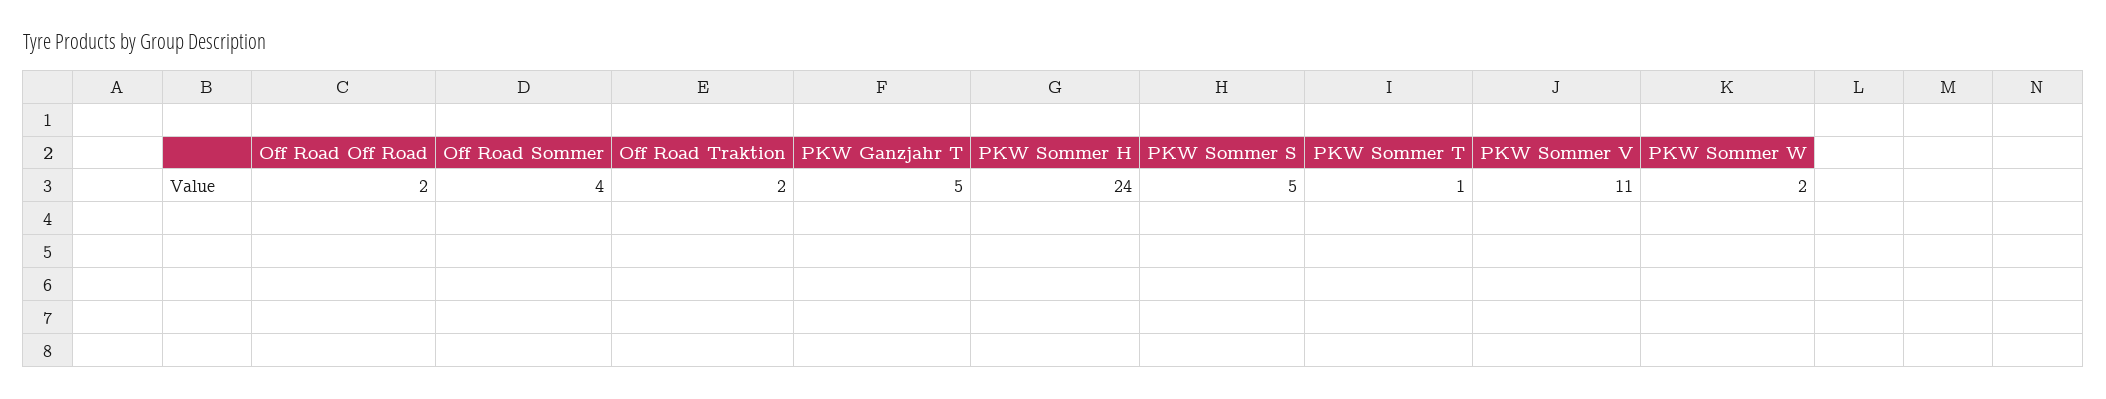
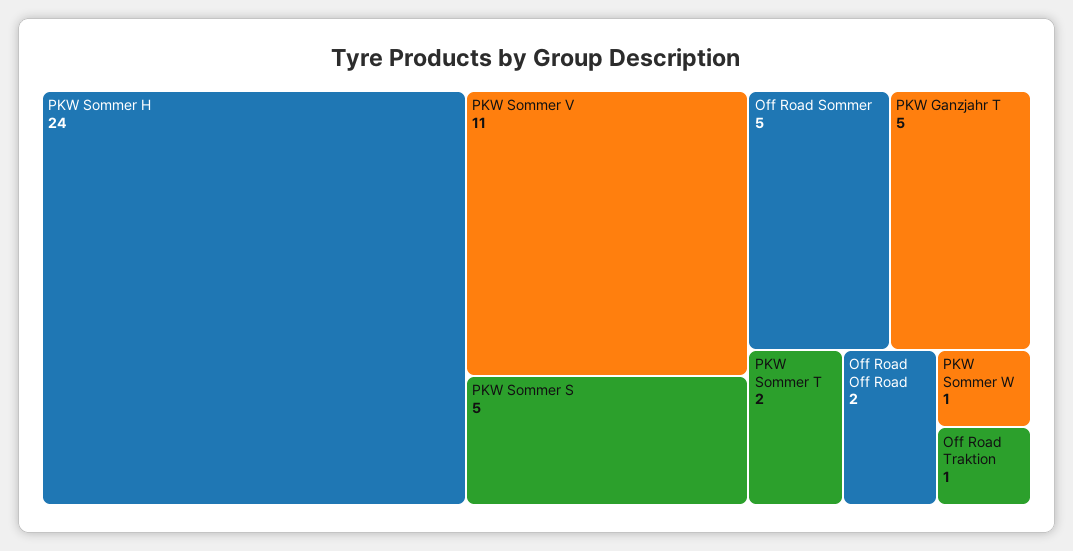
  {
    "Off Road Off Road": 2,
-   "Off Road Sommer": 4,
+   "Off Road Sommer": 5,
-   "Off Road Traktion": 2,
+   "Off Road Traktion": 1,
    "PKW Ganzjahr T": 5,
    "PKW Sommer H": 24,
    "PKW Sommer S": 5,
-   "PKW Sommer T": 1,
+   "PKW Sommer T": 2,
    "PKW Sommer V": 11,
-   "PKW Sommer W": 2
+   "PKW Sommer W": 1
  }

